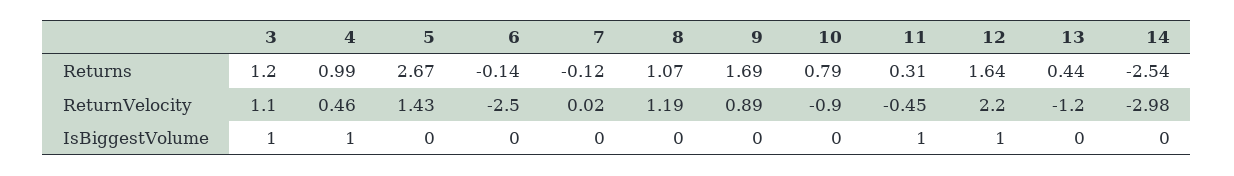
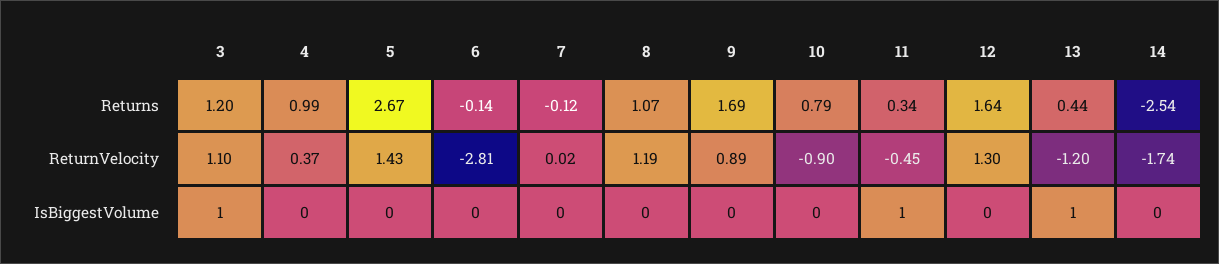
  {
    "3": {
      "Returns": 1.2,
      "ReturnVelocity": 1.1,
      "IsBiggestVolume": 1
    },
    "4": {
      "Returns": 0.99,
-     "ReturnVelocity": 0.46,
+     "ReturnVelocity": 0.37,
-     "IsBiggestVolume": 1
+     "IsBiggestVolume": 0
    },
    "5": {
      "Returns": 2.67,
      "ReturnVelocity": 1.43,
      "IsBiggestVolume": 0
    },
    "6": {
      "Returns": -0.14,
-     "ReturnVelocity": -2.5,
+     "ReturnVelocity": -2.81,
      "IsBiggestVolume": 0
    },
    "7": {
      "Returns": -0.12,
      "ReturnVelocity": 0.02,
      "IsBiggestVolume": 0
    },
    "8": {
      "Returns": 1.07,
      "ReturnVelocity": 1.19,
      "IsBiggestVolume": 0
    },
    "9": {
      "Returns": 1.69,
      "ReturnVelocity": 0.89,
      "IsBiggestVolume": 0
    },
    "10": {
      "Returns": 0.79,
      "ReturnVelocity": -0.9,
      "IsBiggestVolume": 0
    },
    "11": {
-     "Returns": 0.31,
+     "Returns": 0.34,
      "ReturnVelocity": -0.45,
      "IsBiggestVolume": 1
    },
    "12": {
      "Returns": 1.64,
-     "ReturnVelocity": 2.2,
+     "ReturnVelocity": 1.3,
-     "IsBiggestVolume": 1
+     "IsBiggestVolume": 0
    },
    "13": {
      "Returns": 0.44,
      "ReturnVelocity": -1.2,
-     "IsBiggestVolume": 0
+     "IsBiggestVolume": 1
    },
    "14": {
      "Returns": -2.54,
-     "ReturnVelocity": -2.98,
+     "ReturnVelocity": -1.74,
      "IsBiggestVolume": 0
    }
  }

